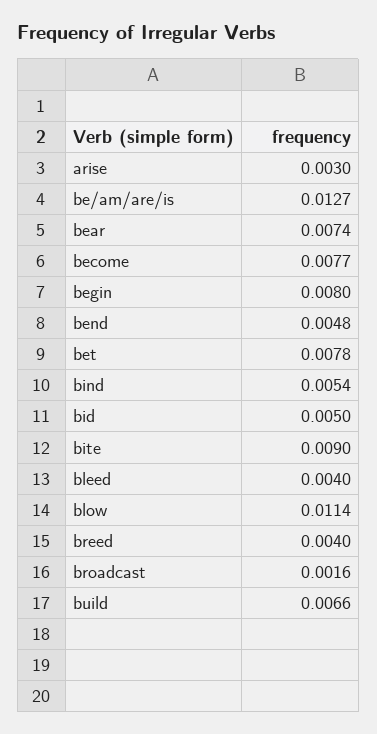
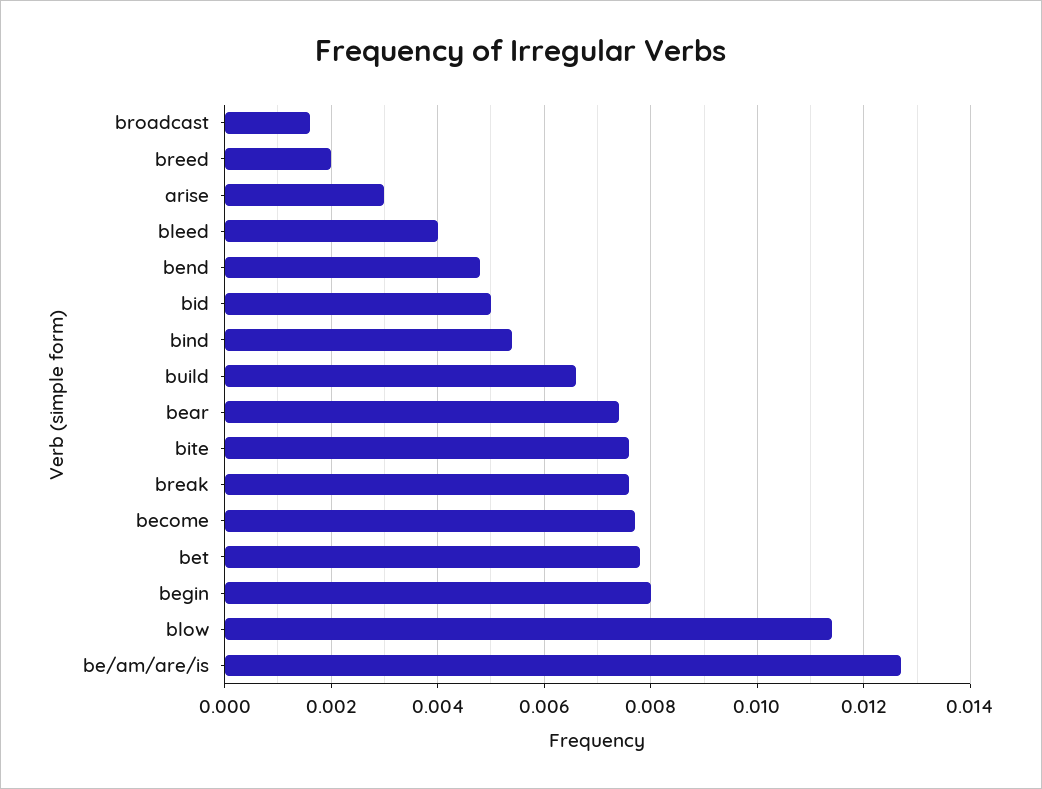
  {
    "arise": 0.003,
    "be/am/are/is": 0.0127,
    "bear": 0.0074,
    "become": 0.0077,
    "begin": 0.008,
    "bend": 0.0048,
    "bet": 0.0078,
    "bind": 0.0054,
    "bid": 0.005,
-   "bite": 0.009,
+   "bite": 0.0075,
    "bleed": 0.004,
    "blow": 0.0114,
-   "breed": 0.004,
+   "breed": 0.002,
    "broadcast": 0.0016,
-   "build": 0.0066
+   "build": 0.0066,
+   "break": 0.0075
  }

